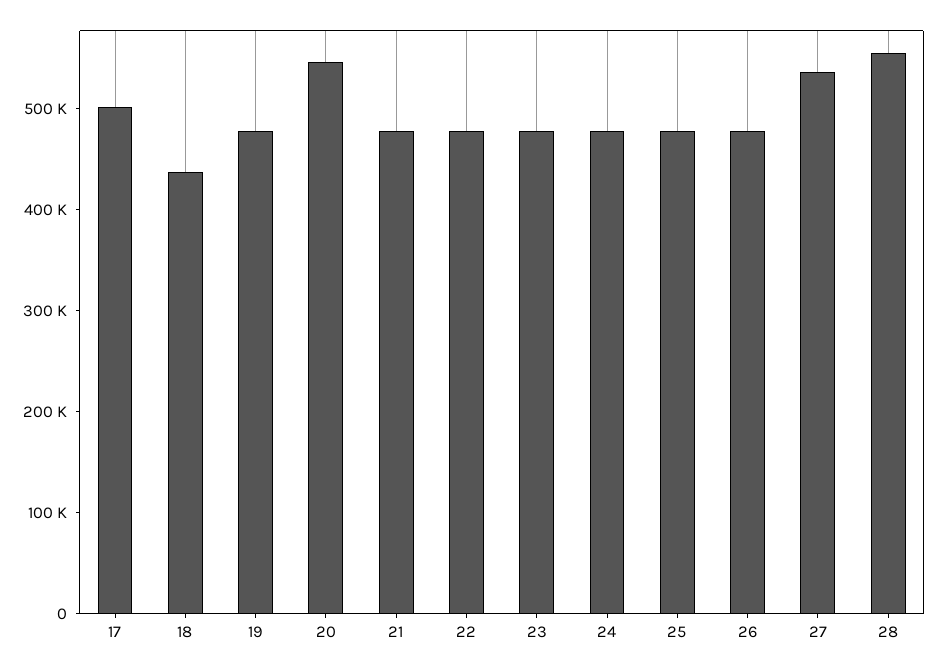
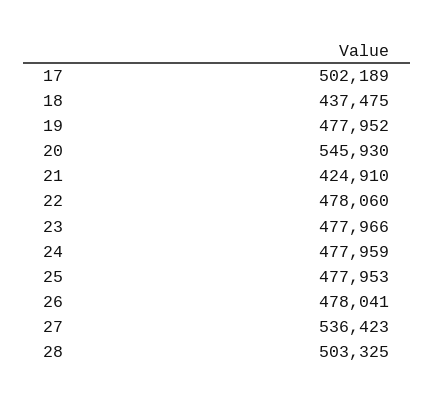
  {
    "17": 502189,
    "18": 437475,
    "19": 477952,
    "20": 545930,
-   "21": 480000,
+   "21": 424910,
    "22": 478060,
    "23": 477966,
    "24": 477959,
    "25": 477953,
    "26": 478041,
    "27": 536423,
-   "28": 560000
+   "28": 503325
  }

